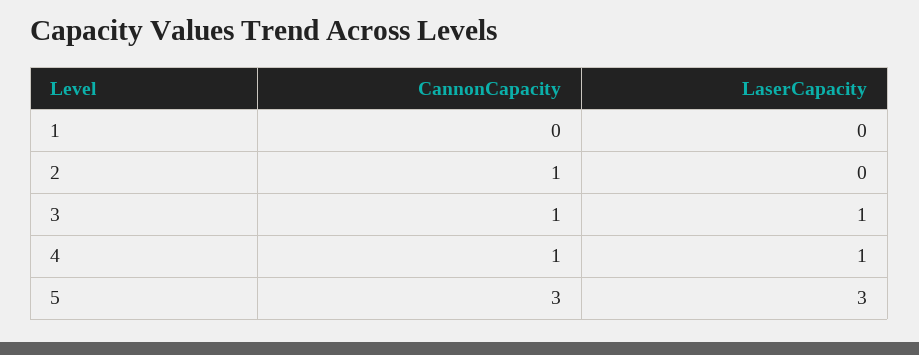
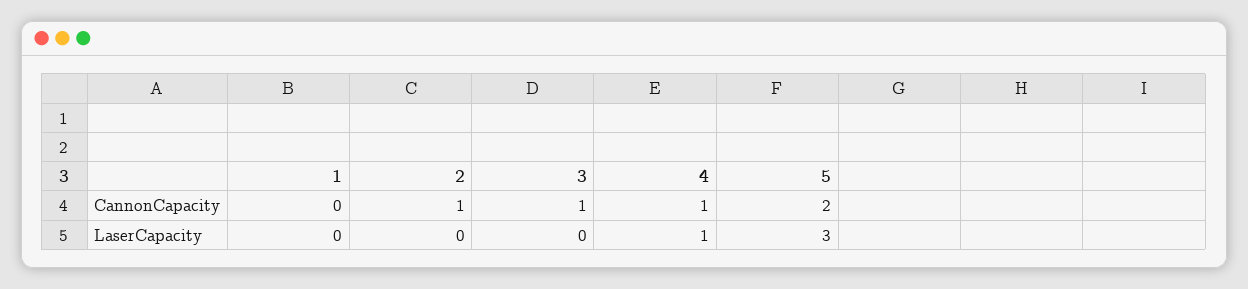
  {
    "CannonCapacity": {
      "1": 0,
      "2": 1,
      "3": 1,
      "4": 1,
-     "5": 3
+     "5": 2
    },
    "LaserCapacity": {
      "1": 0,
      "2": 0,
-     "3": 1,
+     "3": 0,
      "4": 1,
      "5": 3
    }
  }

